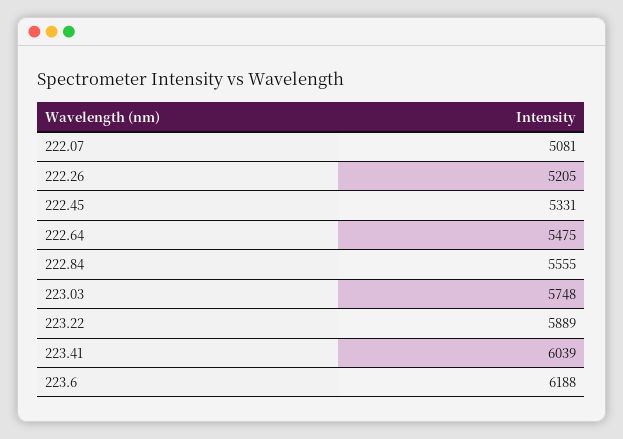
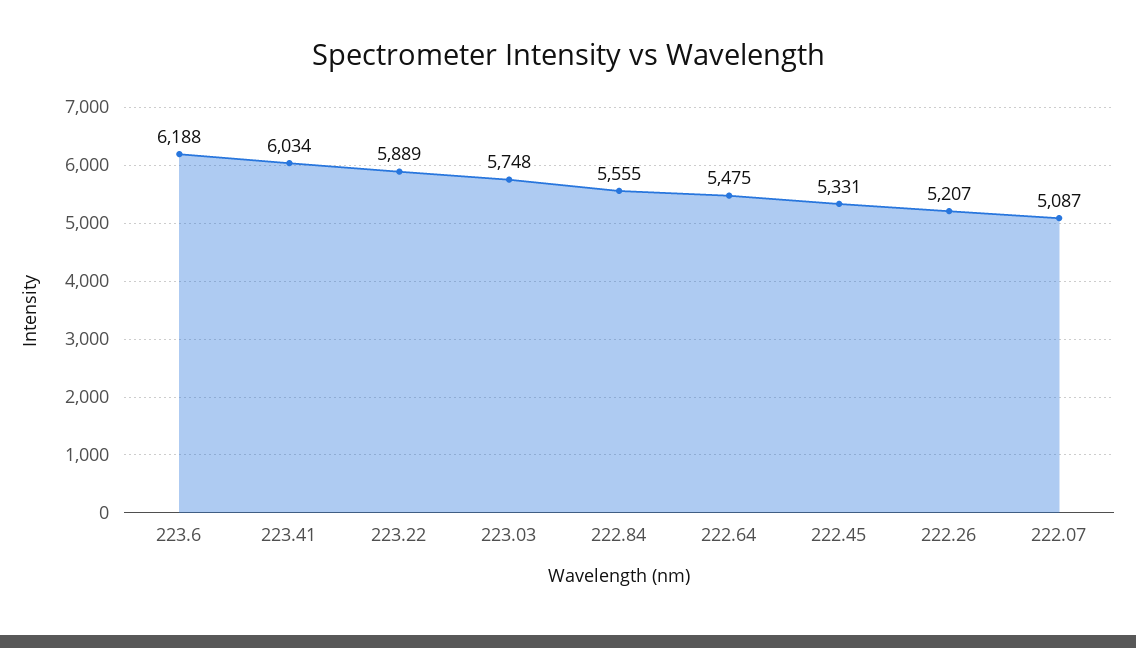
  {
-   "222.07": 5081,
+   "222.07": 5087,
-   "222.26": 5205,
+   "222.26": 5207,
    "222.45": 5331,
    "222.64": 5475,
    "222.84": 5555,
    "223.03": 5748,
    "223.22": 5889,
-   "223.41": 6039,
+   "223.41": 6034,
    "223.6": 6188
  }

